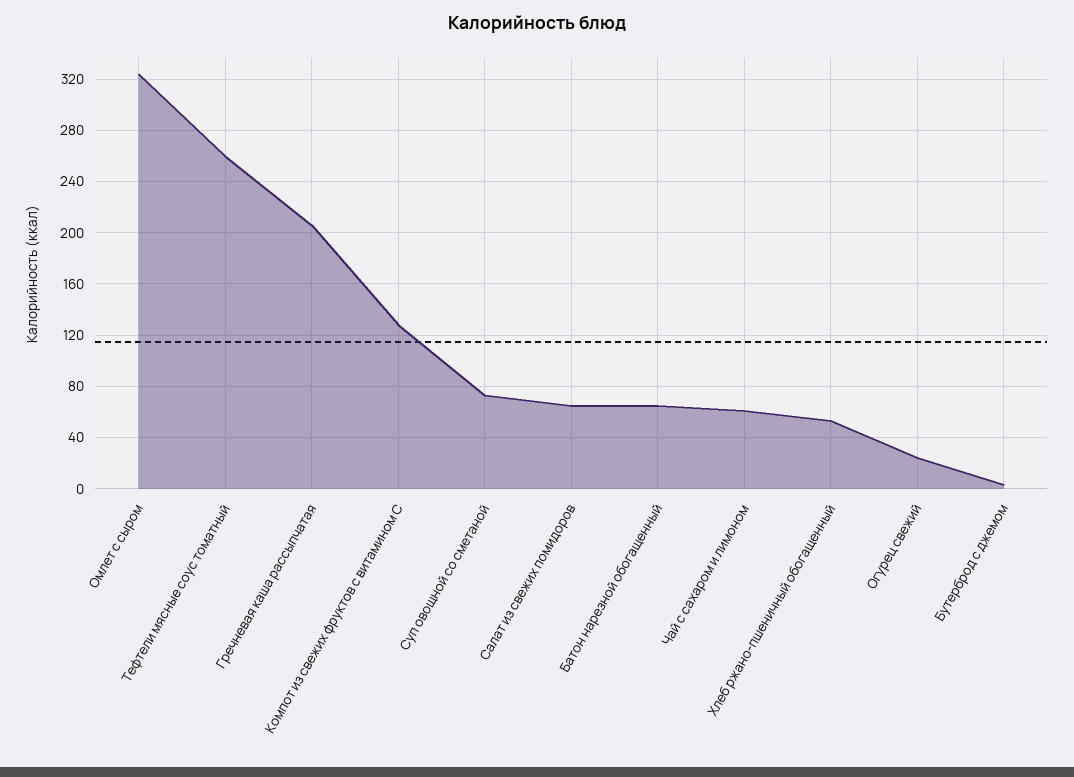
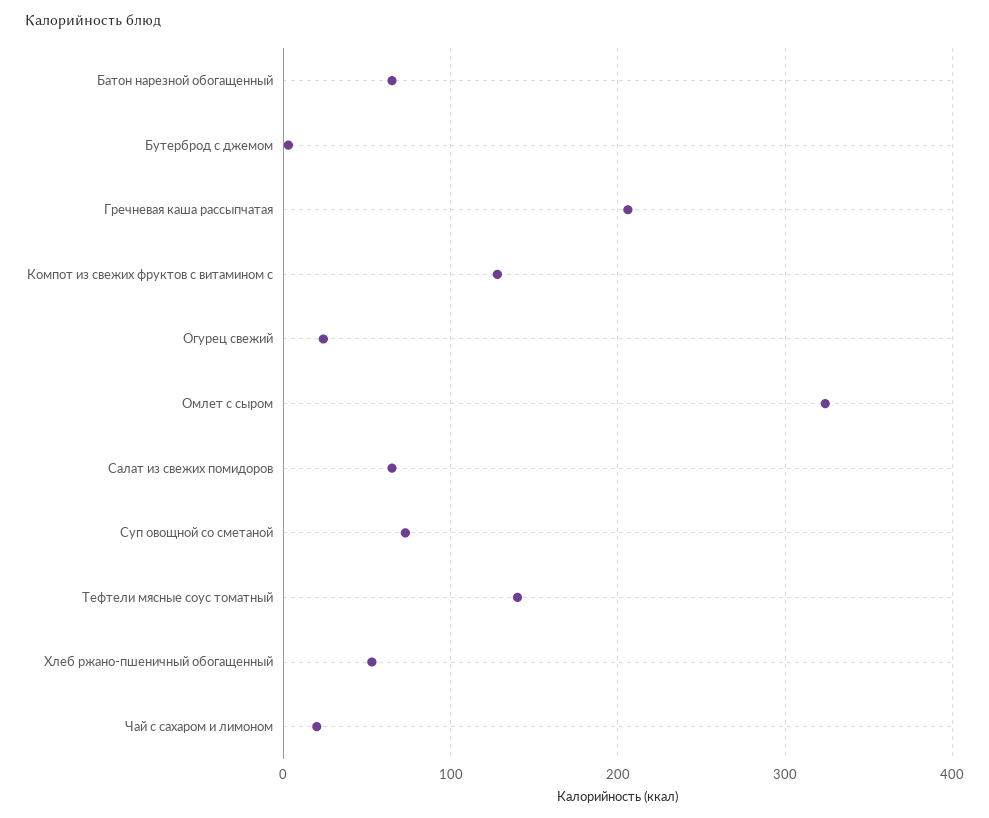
  {
    "Омлет с сыром": 325,
-   "Тефтели мясные соус томатный": 260,
+   "Тефтели мясные соус томатный": 140,
    "Гречневая каша рассыпчатая": 205,
    "Компот из свежих фруктов с витамином С": 130,
    "Суп овощной со сметаной": 75,
    "Салат из свежих помидоров": 65,
    "Батон нарезной обогащенный": 65,
-   "Чай с сахаром и лимоном": 60,
+   "Чай с сахаром и лимоном": 20,
    "Хлеб ржано-пшеничный обогащенный": 55,
    "Огурец свежий": 25,
    "Бутерброд с джемом": 5
  }

